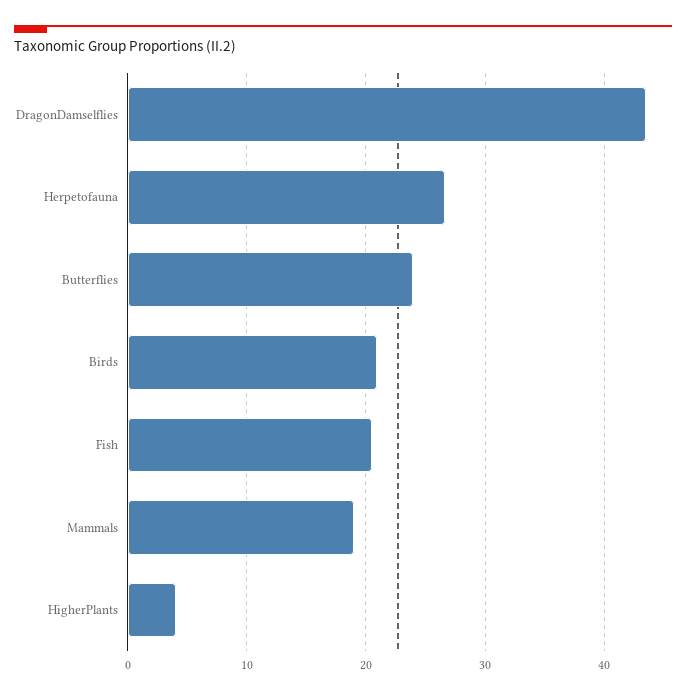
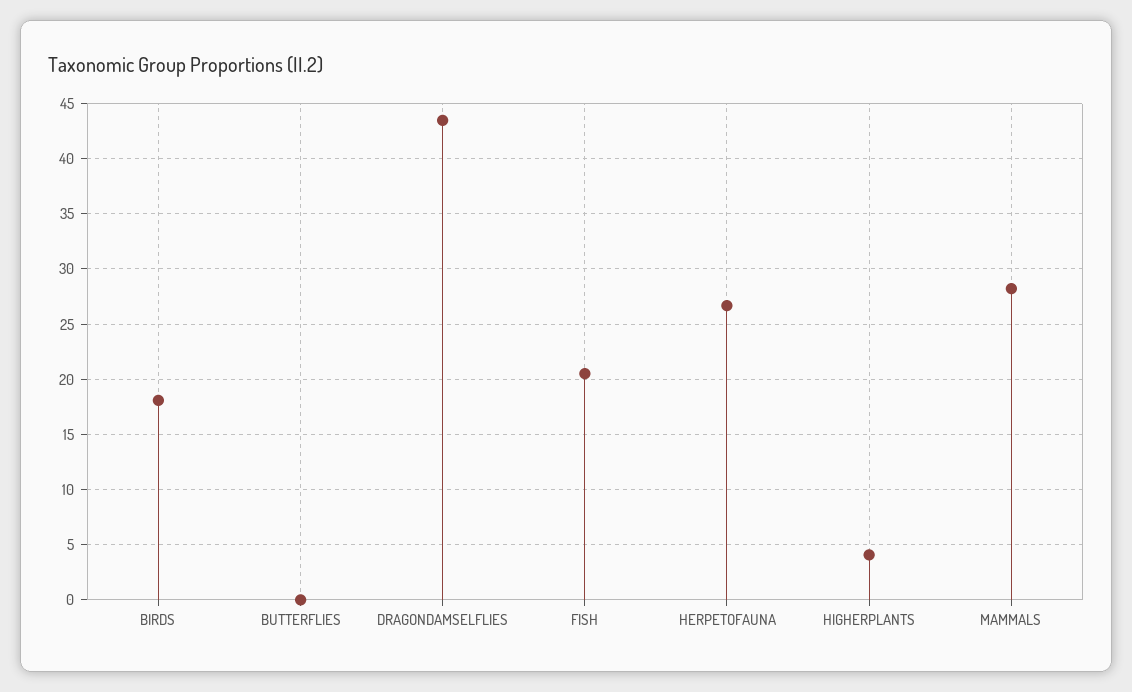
  {
    "DragonDamselflies": 43,
    "Herpetofauna": 27,
-   "Butterflies": 24,
+   "Butterflies": 0,
-   "Birds": 21,
+   "Birds": 18,
    "Fish": 21,
-   "Mammals": 19,
+   "Mammals": 28,
    "HigherPlants": 4
  }

